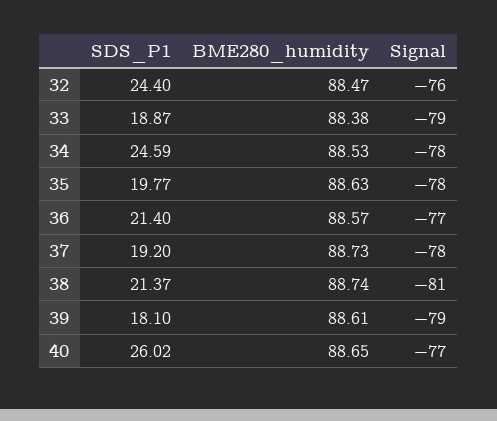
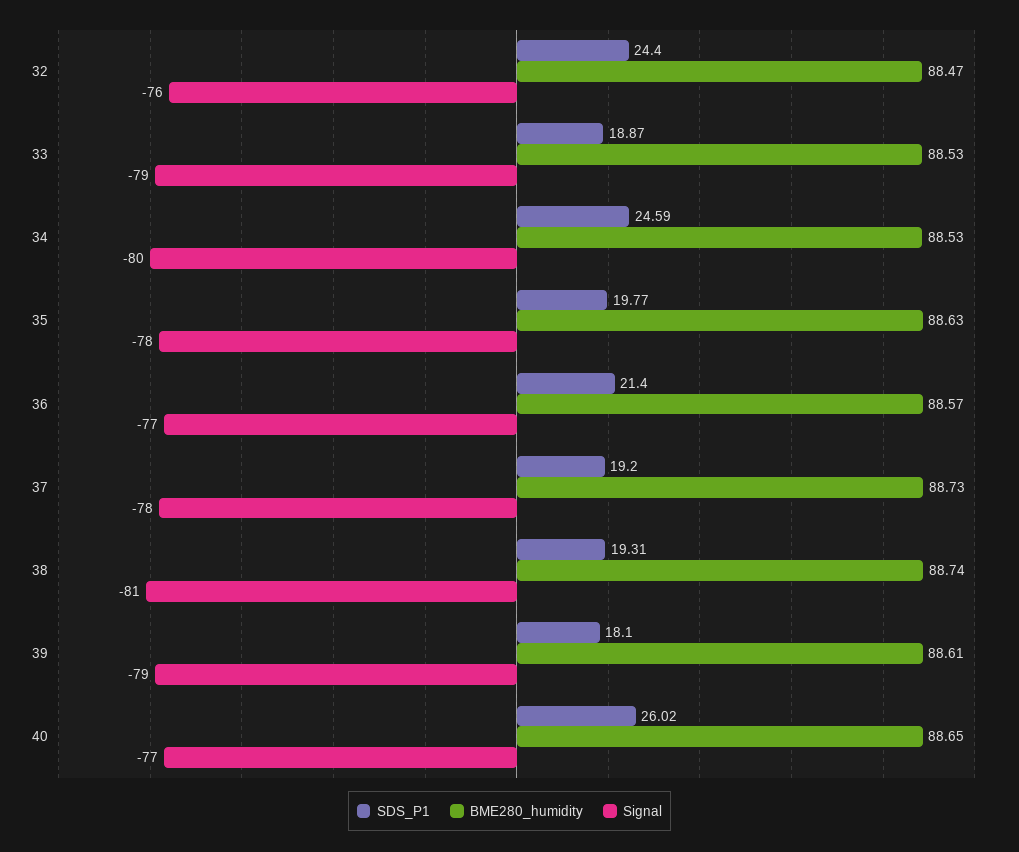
  {
    "SDS_P1": {
      "32": 24.4,
      "33": 18.87,
      "34": 24.59,
      "35": 19.77,
      "36": 21.4,
      "37": 19.2,
-     "38": 21.37,
+     "38": 19.31,
      "39": 18.1,
      "40": 26.02
    },
    "BME280_humidity": {
      "32": 88.47,
-     "33": 88.38,
+     "33": 88.53,
      "34": 88.53,
      "35": 88.63,
      "36": 88.57,
      "37": 88.73,
      "38": 88.74,
      "39": 88.61,
      "40": 88.65
    },
    "Signal": {
      "32": -76,
      "33": -79,
-     "34": -78,
+     "34": -80,
      "35": -78,
      "36": -77,
      "37": -78,
      "38": -81,
      "39": -79,
      "40": -77
    }
  }

